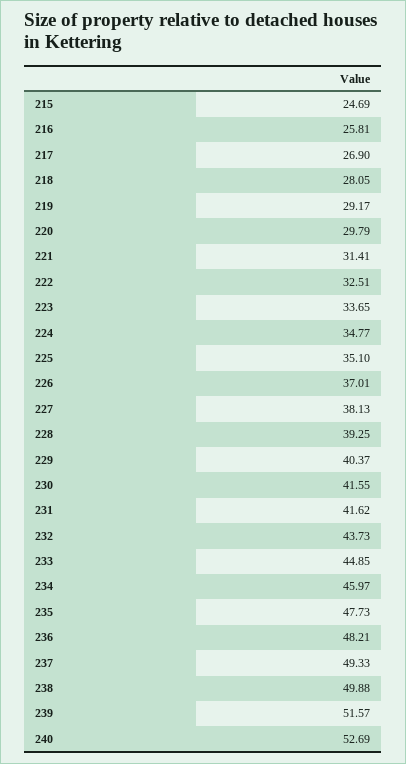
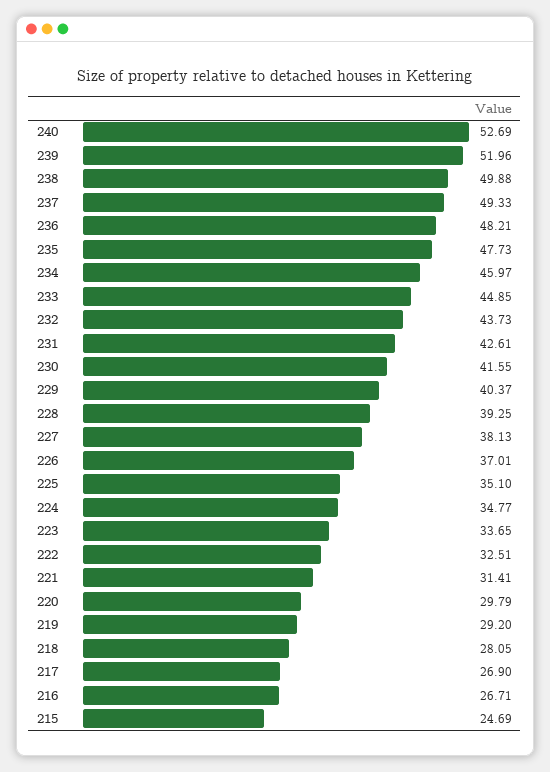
  {
    "215": 24.69,
-   "216": 25.81,
+   "216": 26.71,
    "217": 26.9,
    "218": 28.05,
-   "219": 29.17,
+   "219": 29.2,
    "220": 29.79,
    "221": 31.41,
    "222": 32.51,
    "223": 33.65,
    "224": 34.77,
    "225": 35.1,
    "226": 37.01,
    "227": 38.13,
    "228": 39.25,
    "229": 40.37,
    "230": 41.55,
-   "231": 41.62,
+   "231": 42.61,
    "232": 43.73,
    "233": 44.85,
    "234": 45.97,
    "235": 47.73,
    "236": 48.21,
    "237": 49.33,
    "238": 49.88,
-   "239": 51.57,
+   "239": 51.96,
    "240": 52.69
  }

